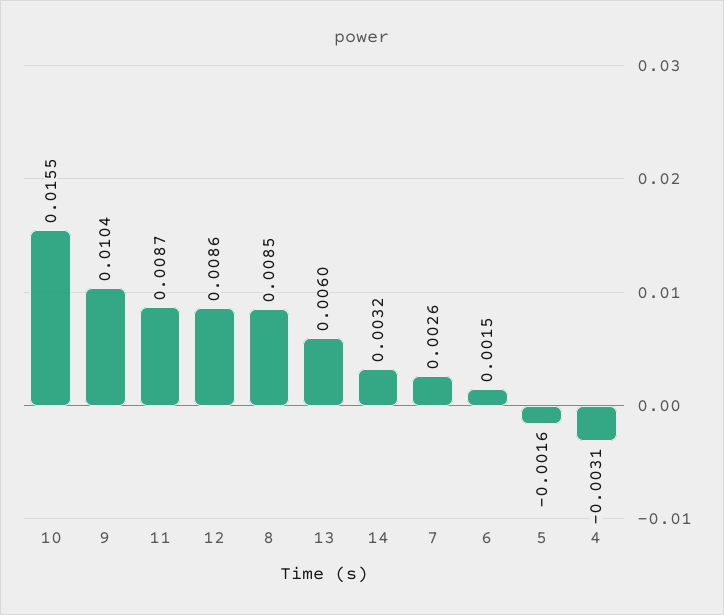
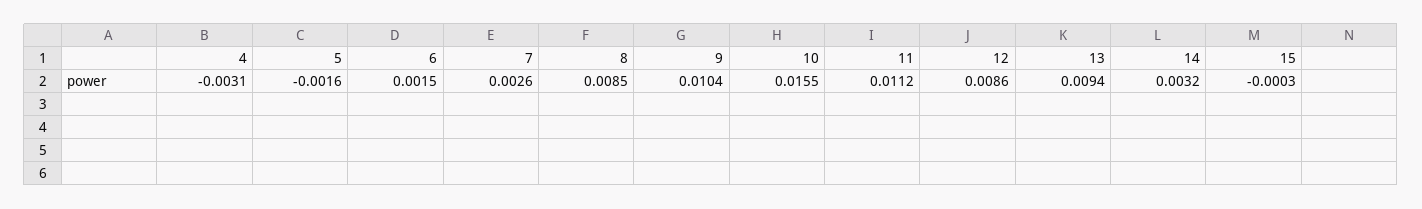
  {
    "10": 0.0155,
    "9": 0.0104,
-   "11": 0.0087,
+   "11": 0.0112,
    "12": 0.0086,
    "8": 0.0085,
-   "13": 0.006,
+   "13": 0.0094,
    "14": 0.0032,
    "7": 0.0026,
    "6": 0.0015,
    "5": -0.0016,
-   "4": -0.0031
+   "4": -0.0031,
+   "15": -0.0003
  }

